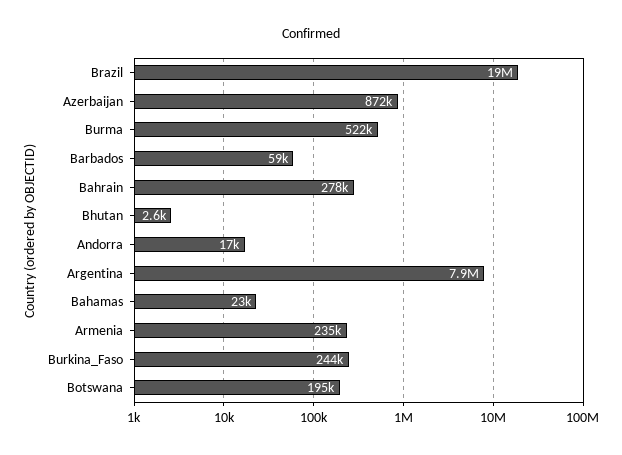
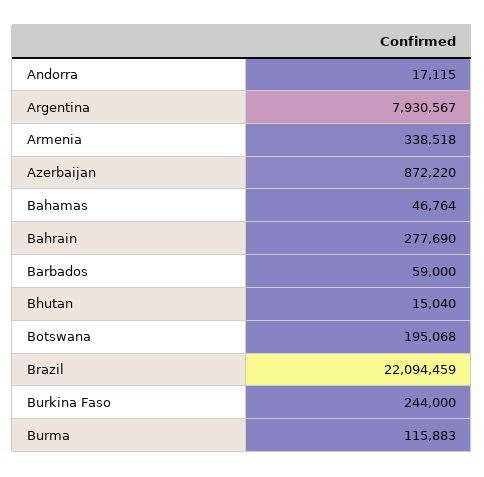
  {
-   "Brazil": 19000000,
+   "Brazil": 22094459,
    "Azerbaijan": 872220,
-   "Burma": 522000,
+   "Burma": 115883,
    "Barbados": 59000,
    "Bahrain": 277690,
-   "Bhutan": 2600,
+   "Bhutan": 15040,
    "Andorra": 17115,
    "Argentina": 7930567,
-   "Bahamas": 23000,
+   "Bahamas": 46764,
-   "Armenia": 235000,
+   "Armenia": 338518,
    "Burkina_Faso": 244000,
    "Botswana": 195068
  }

